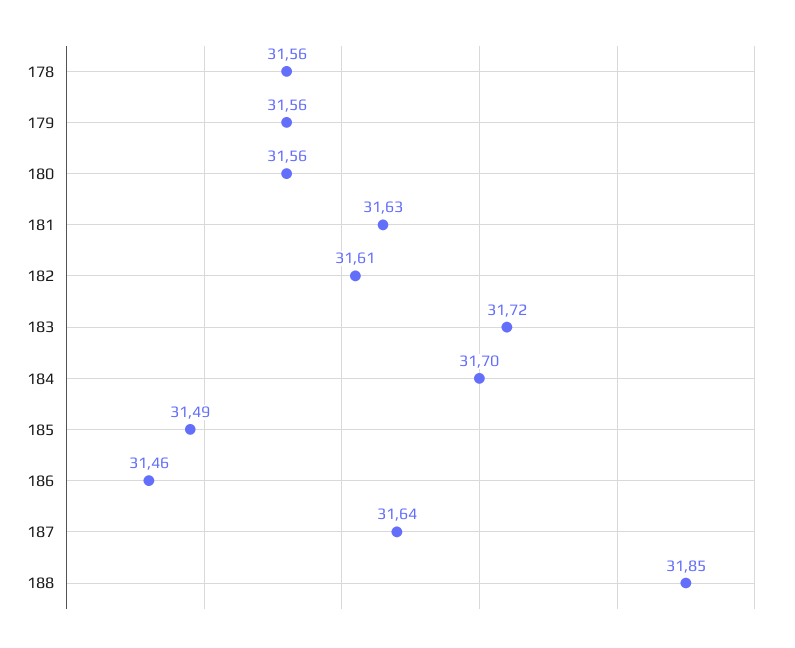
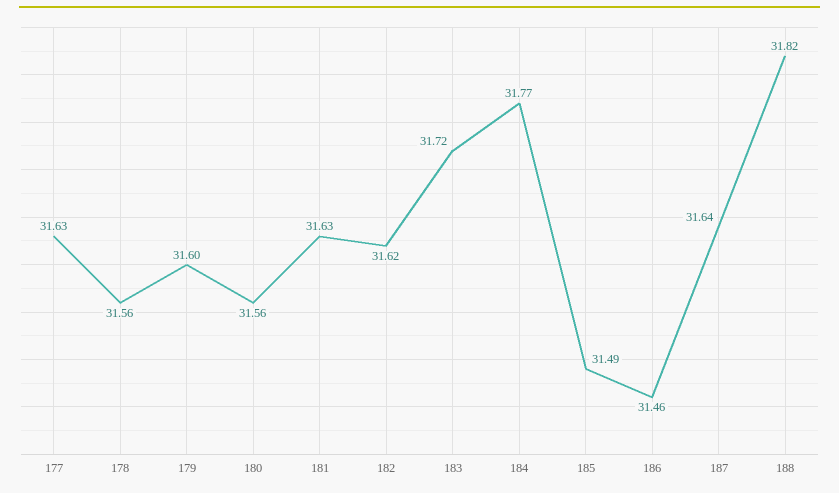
  {
    "178": 31.56,
-   "179": 31.56,
+   "179": 31.6,
    "180": 31.56,
    "181": 31.63,
-   "182": 31.61,
+   "182": 31.62,
    "183": 31.72,
-   "184": 31.7,
+   "184": 31.77,
    "185": 31.49,
    "186": 31.46,
    "187": 31.64,
-   "188": 31.85
+   "188": 31.82,
+   "177": 31.63
  }

